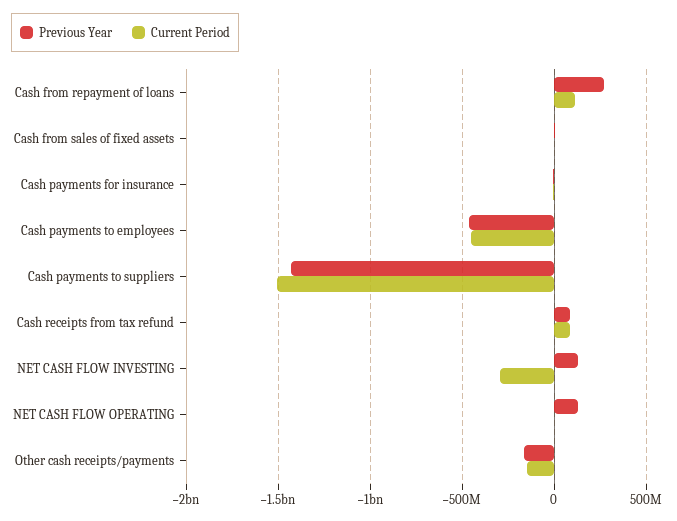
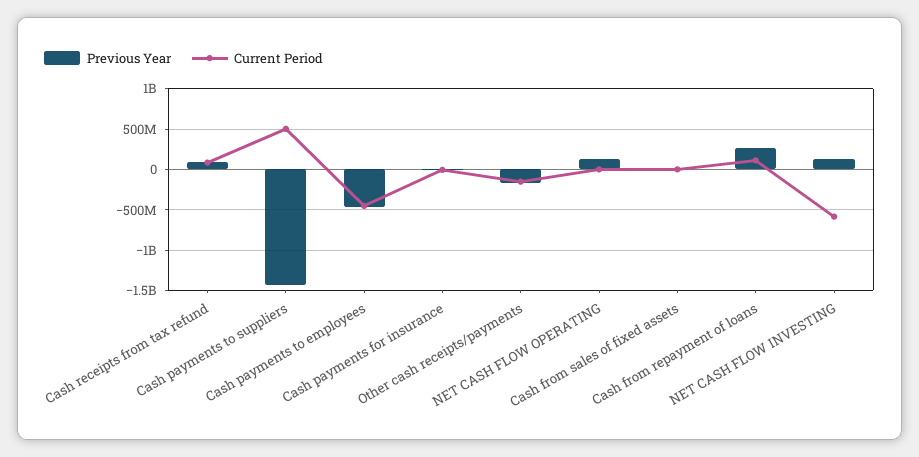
  {
    "Previous Year": {
      "Cash from repayment of loans": 250000000,
      "Cash from sales of fixed assets": 0,
      "Cash payments for insurance": 0,
      "Cash payments to employees": -450000000,
      "Cash payments to suppliers": -1450000000,
      "Cash receipts from tax refund": 100000000,
      "NET CASH FLOW INVESTING": 150000000,
      "NET CASH FLOW OPERATING": 150000000,
      "Other cash receipts/payments": -150000000
    },
    "Current Period": {
      "Cash from repayment of loans": 100000000,
      "Cash from sales of fixed assets": 0,
      "Cash payments for insurance": 0,
      "Cash payments to employees": -450000000,
-     "Cash payments to suppliers": -1500000000,
+     "Cash payments to suppliers": 500000000,
      "Cash receipts from tax refund": 100000000,
-     "NET CASH FLOW INVESTING": -300000000,
+     "NET CASH FLOW INVESTING": -600000000,
      "NET CASH FLOW OPERATING": 0,
      "Other cash receipts/payments": -150000000
    }
  }

